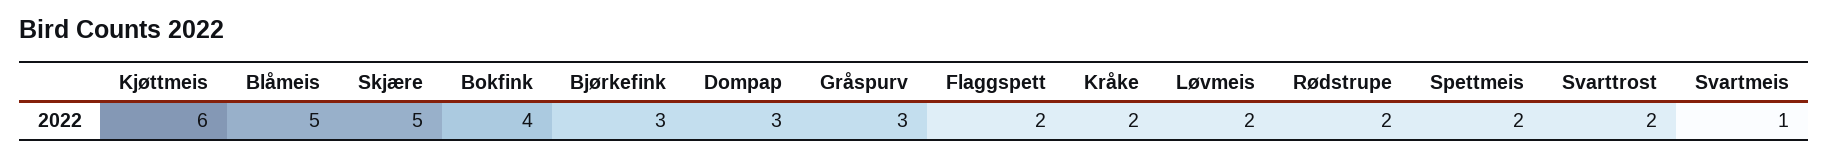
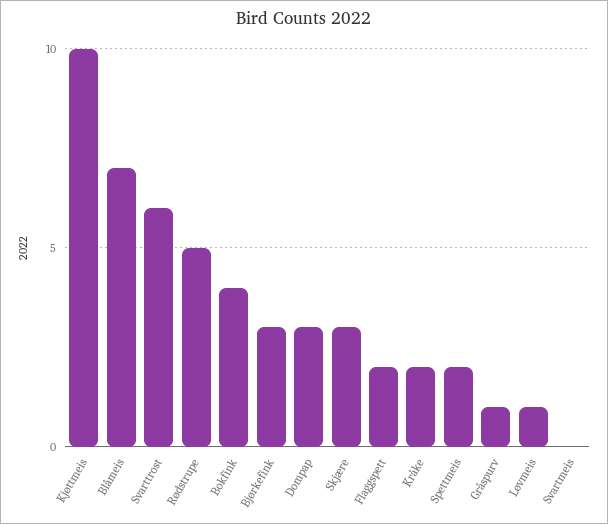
  {
-   "Kjøttmeis": 6,
+   "Kjøttmeis": 10,
-   "Blåmeis": 5,
+   "Blåmeis": 7,
-   "Skjære": 5,
+   "Skjære": 3,
    "Bokfink": 4,
    "Bjørkefink": 3,
    "Dompap": 3,
-   "Gråspurv": 3,
+   "Gråspurv": 1,
    "Flaggspett": 2,
    "Kråke": 2,
-   "Løvmeis": 2,
+   "Løvmeis": 1,
-   "Rødstrupe": 2,
+   "Rødstrupe": 5,
    "Spettmeis": 2,
-   "Svarttrost": 2,
+   "Svarttrost": 6,
-   "Svartmeis": 1
+   "Svartmeis": 0
  }

